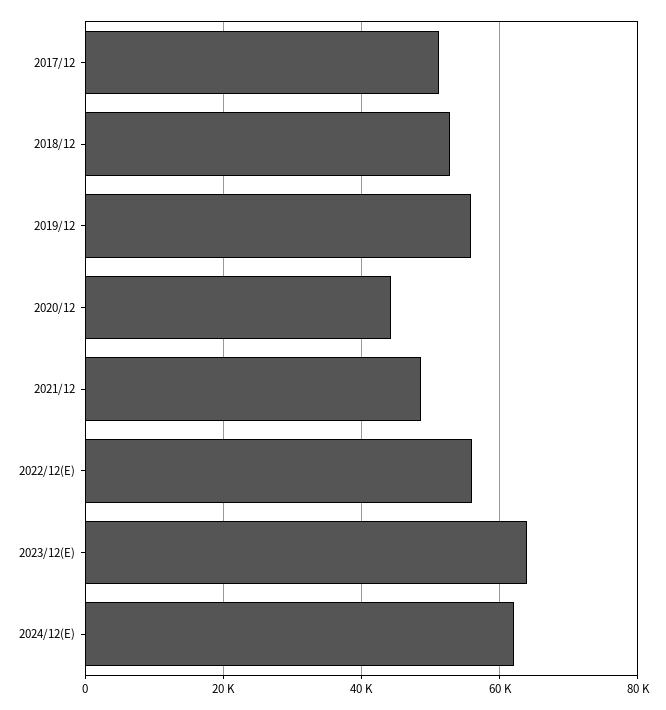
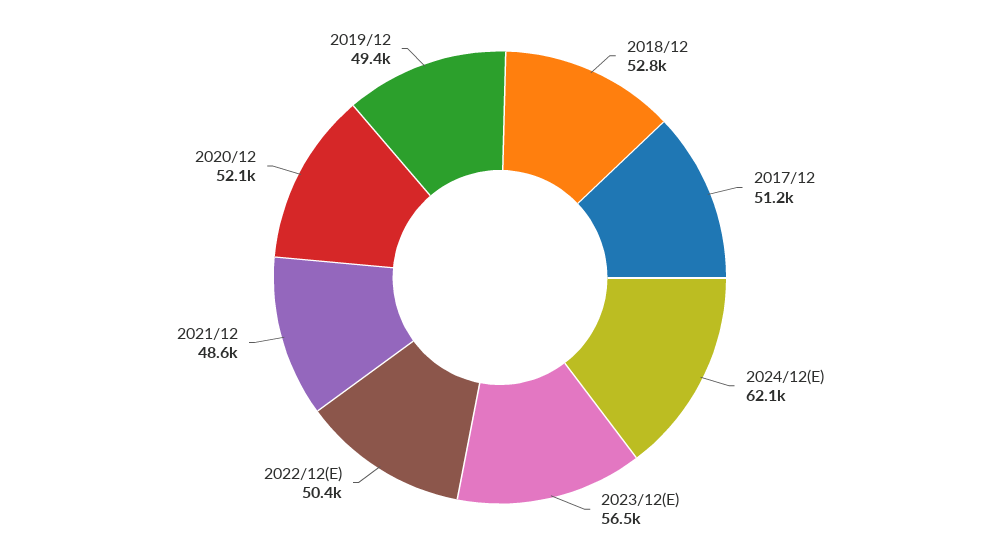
  {
    "2017/12": 51200,
    "2018/12": 52800,
-   "2019/12": 56000,
+   "2019/12": 49400,
-   "2020/12": 44000,
+   "2020/12": 52100,
    "2021/12": 48600,
-   "2022/12(E)": 56000,
+   "2022/12(E)": 50400,
-   "2023/12(E)": 64000,
+   "2023/12(E)": 56500,
    "2024/12(E)": 62100
  }

